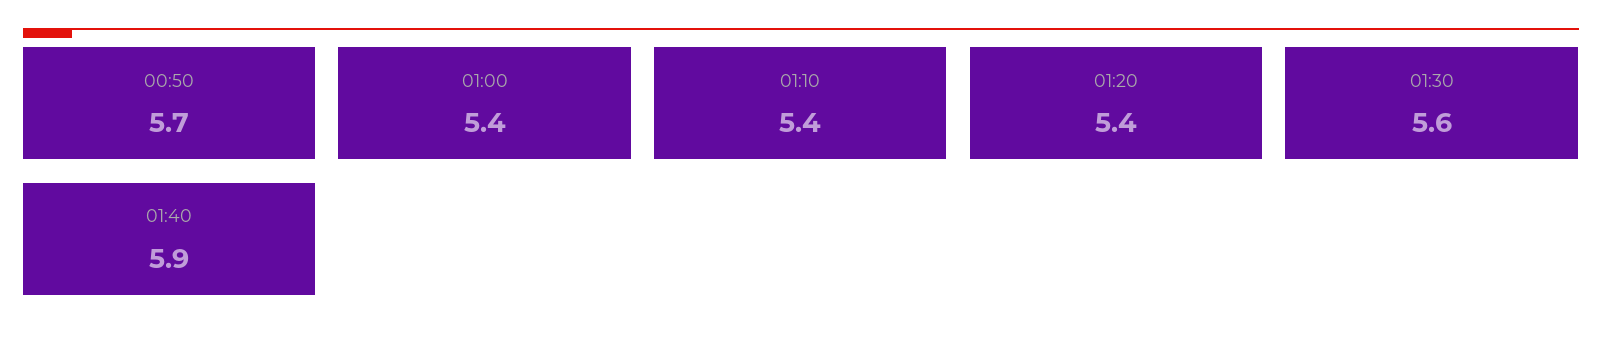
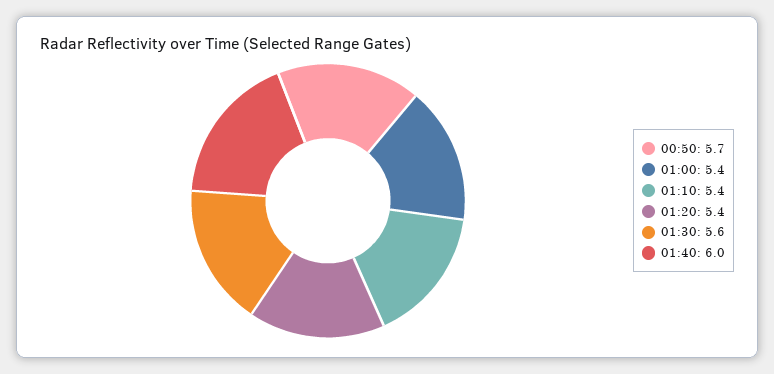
  {
    "00:50": 5.7,
    "01:00": 5.4,
    "01:10": 5.4,
    "01:20": 5.4,
    "01:30": 5.6,
-   "01:40": 5.9
+   "01:40": 6
  }

